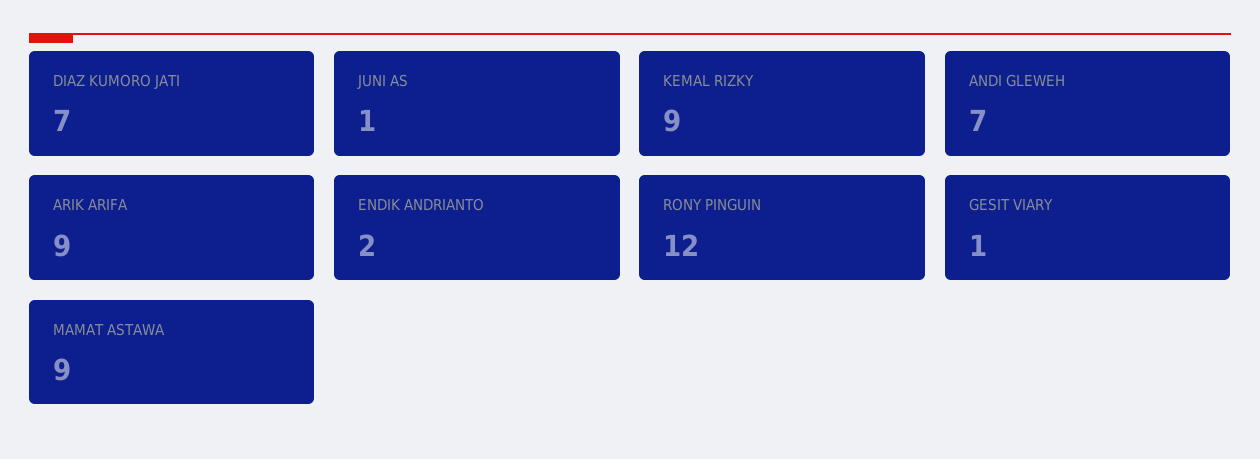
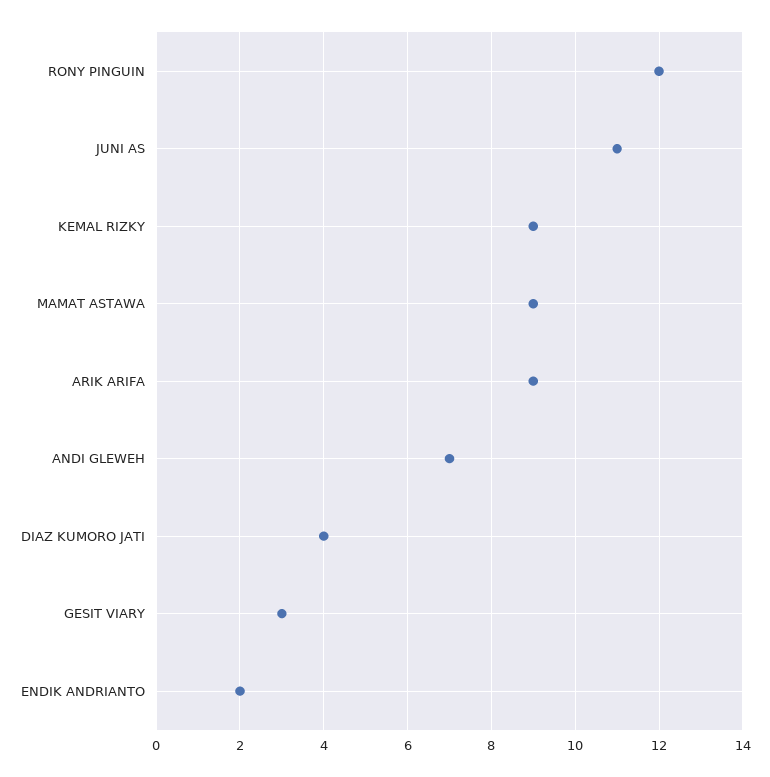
  {
-   "DIAZ KUMORO JATI": 7,
+   "DIAZ KUMORO JATI": 4,
-   "JUNI AS": 1,
+   "JUNI AS": 11,
    "KEMAL RIZKY": 9,
    "ANDI GLEWEH": 7,
    "ARIK ARIFA": 9,
    "ENDIK ANDRIANTO": 2,
    "RONY PINGUIN": 12,
-   "GESIT VIARY": 1,
+   "GESIT VIARY": 3,
    "MAMAT ASTAWA": 9
  }

